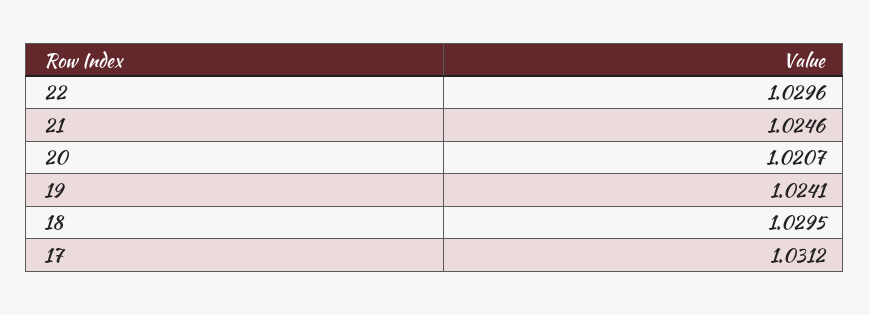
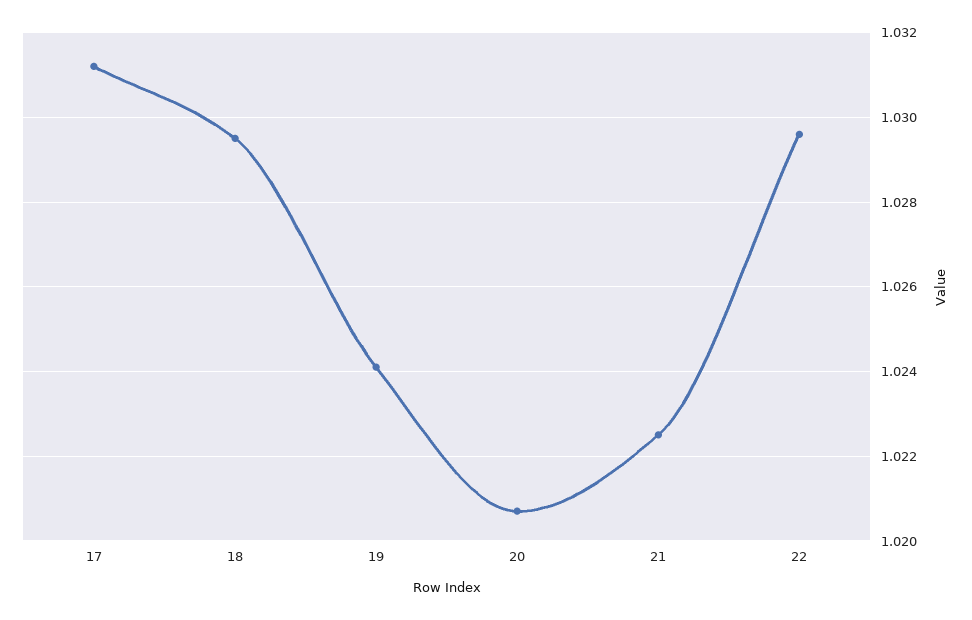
  {
    "22": 1.0296,
-   "21": 1.0246,
+   "21": 1.0225,
    "20": 1.0207,
    "19": 1.0241,
    "18": 1.0295,
    "17": 1.0312
  }

